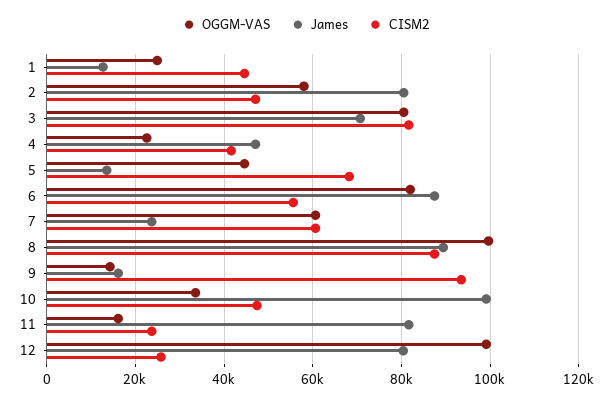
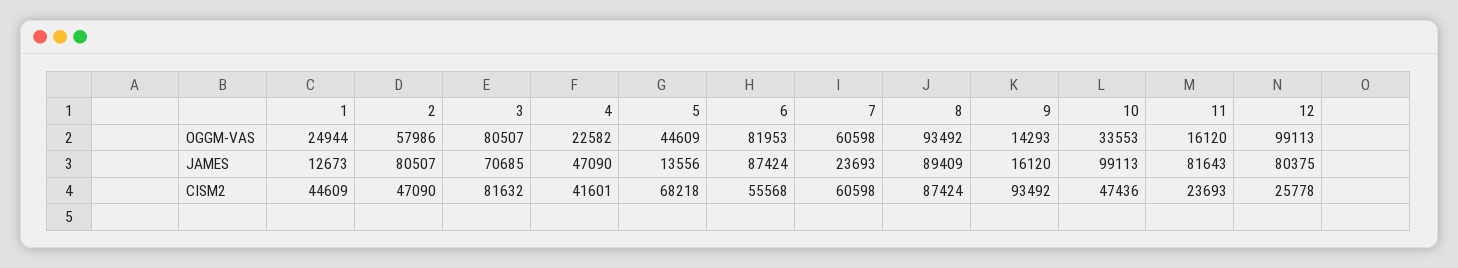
  {
    "OGGM-VAS": {
      "1": 24944,
      "2": 57986,
      "3": 80507,
      "4": 22582,
      "5": 44609,
      "6": 81953,
      "7": 60598,
-     "8": 100000,
+     "8": 93492,
      "9": 14293,
      "10": 33553,
      "11": 16120,
      "12": 99113
    },
    "James": {
      "1": 12673,
      "2": 80507,
      "3": 70685,
      "4": 47090,
      "5": 13556,
      "6": 87424,
      "7": 23693,
      "8": 89409,
      "9": 16120,
      "10": 99113,
      "11": 81643,
      "12": 80375
    },
    "CISM2": {
      "1": 44609,
      "2": 47090,
      "3": 81632,
      "4": 41601,
      "5": 68218,
      "6": 55568,
      "7": 60598,
      "8": 87424,
      "9": 93492,
      "10": 47436,
      "11": 23693,
      "12": 25778
    }
  }

